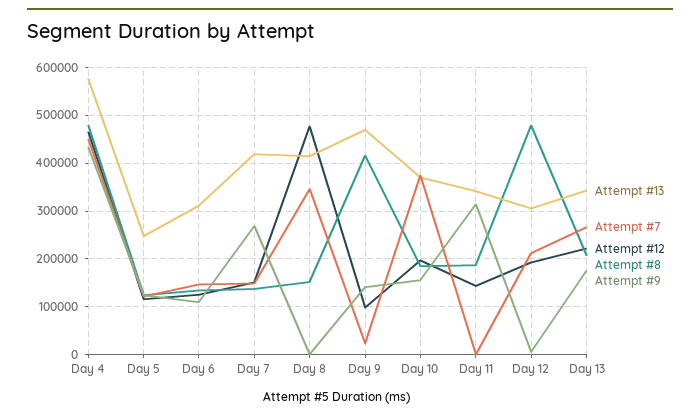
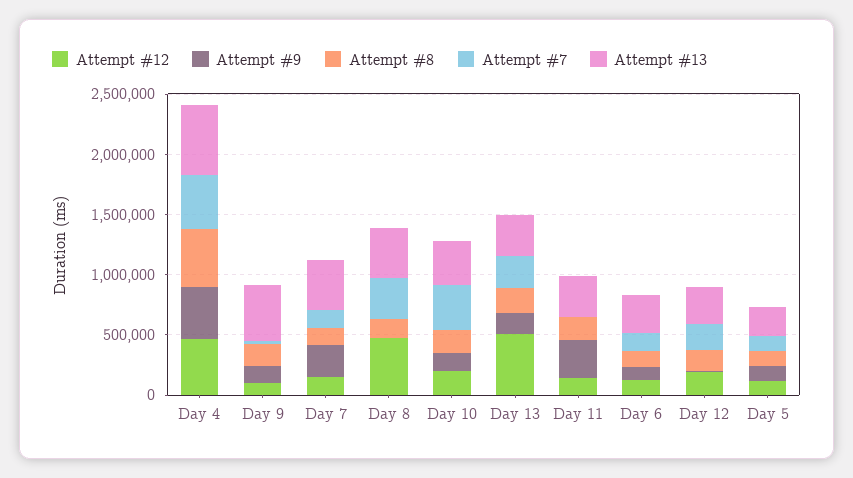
  {
    "Attempt #13": {
      "Day 4": 580000,
      "Day 5": 240000,
      "Day 6": 320000,
      "Day 7": 420000,
      "Day 8": 420000,
      "Day 9": 460000,
      "Day 10": 380000,
      "Day 11": 340000,
      "Day 12": 300000,
      "Day 13": 340000
    },
    "Attempt #7": {
      "Day 4": 460000,
      "Day 5": 120000,
      "Day 6": 140000,
      "Day 7": 140000,
      "Day 8": 340000,
      "Day 9": 20000,
      "Day 10": 380000,
      "Day 11": 0,
      "Day 12": 220000,
      "Day 13": 260000
    },
    "Attempt #12": {
      "Day 4": 460000,
      "Day 5": 120000,
      "Day 6": 120000,
      "Day 7": 160000,
      "Day 8": 480000,
      "Day 9": 100000,
      "Day 10": 200000,
      "Day 11": 140000,
      "Day 12": 200000,
-     "Day 13": 220000
+     "Day 13": 500000
    },
    "Attempt #8": {
      "Day 4": 480000,
      "Day 5": 120000,
      "Day 6": 140000,
      "Day 7": 140000,
      "Day 8": 160000,
-     "Day 9": 420000,
+     "Day 9": 200000,
      "Day 10": 180000,
      "Day 11": 180000,
-     "Day 12": 480000,
+     "Day 12": 200000,
      "Day 13": 200000
    },
    "Attempt #9": {
      "Day 4": 440000,
      "Day 5": 120000,
      "Day 6": 100000,
      "Day 7": 260000,
      "Day 8": 0,
      "Day 9": 140000,
      "Day 10": 160000,
      "Day 11": 320000,
      "Day 12": 0,
      "Day 13": 180000
    }
  }

